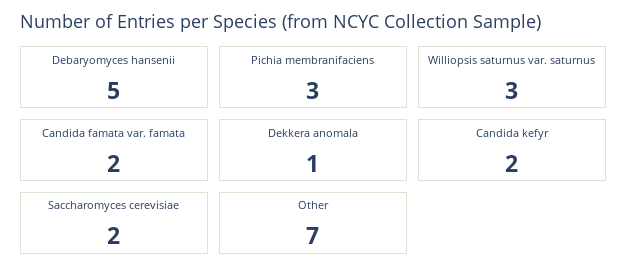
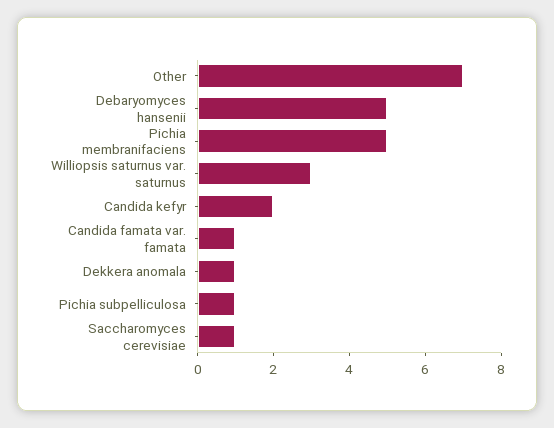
  {
    "Debaryomyces hansenii": 5,
-   "Pichia membranifaciens": 3,
+   "Pichia membranifaciens": 5,
    "Williopsis saturnus var. saturnus": 3,
-   "Candida famata var. famata": 2,
+   "Candida famata var. famata": 1,
    "Dekkera anomala": 1,
    "Candida kefyr": 2,
-   "Saccharomyces cerevisiae": 2,
+   "Saccharomyces cerevisiae": 1,
-   "Other": 7
+   "Other": 7,
+   "Pichia subpelliculosa": 1
  }

